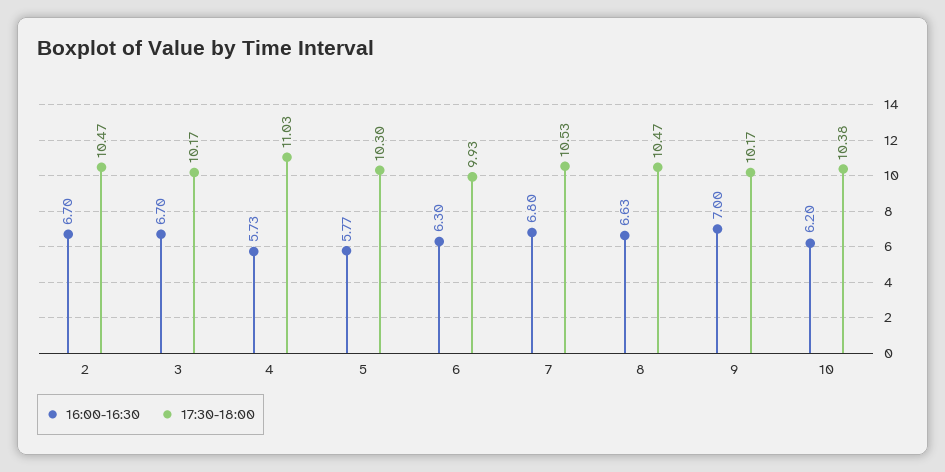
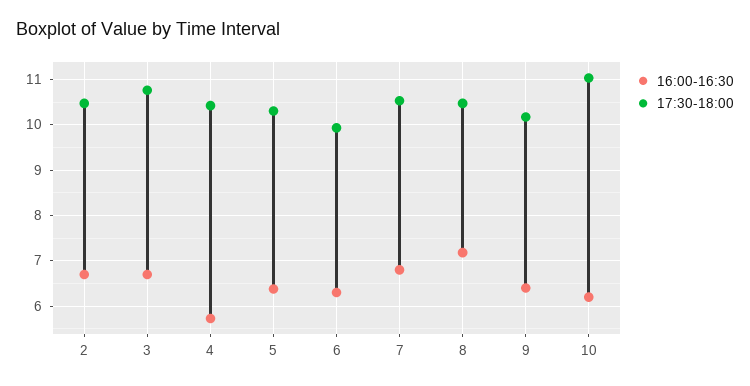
  {
    "16:00-16:30": {
      "2": 6.7,
      "3": 6.7,
      "4": 5.73,
-     "5": 5.77,
+     "5": 6.4,
      "6": 6.3,
      "7": 6.8,
-     "8": 6.63,
+     "8": 7.2,
-     "9": 7,
+     "9": 6.4,
      "10": 6.2
    },
    "17:30-18:00": {
      "2": 10.47,
-     "3": 10.17,
+     "3": 10.8,
-     "4": 11.03,
+     "4": 10.4,
      "5": 10.3,
      "6": 9.93,
      "7": 10.53,
      "8": 10.47,
      "9": 10.17,
-     "10": 10.38
+     "10": 11
    }
  }

